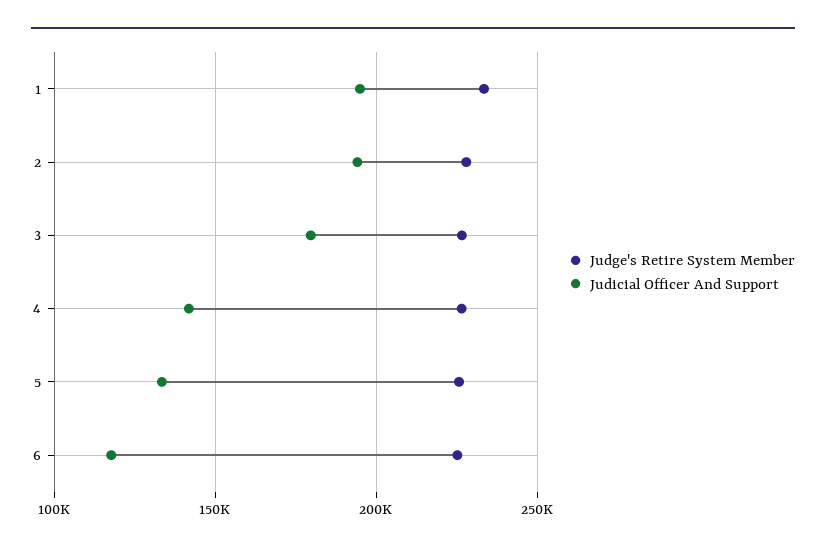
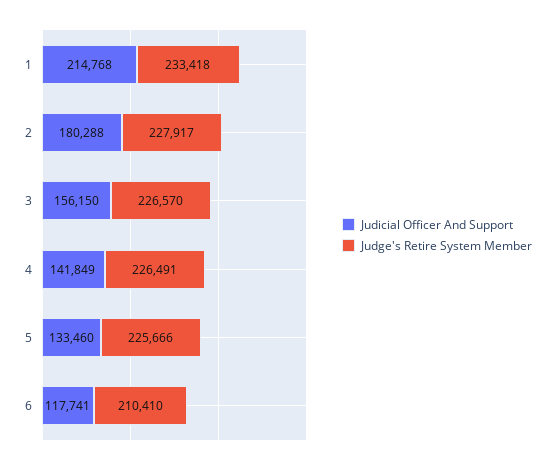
  {
    "Judge's Retire System Member": {
      "1": 233418,
      "2": 227917,
      "3": 226570,
      "4": 226491,
      "5": 225666,
-     "6": 225000
+     "6": 210410
    },
    "Judicial Officer And Support": {
-     "1": 195000,
+     "1": 214768,
-     "2": 195000,
+     "2": 180288,
-     "3": 180000,
+     "3": 156150,
      "4": 141849,
      "5": 133460,
      "6": 117741
    }
  }

